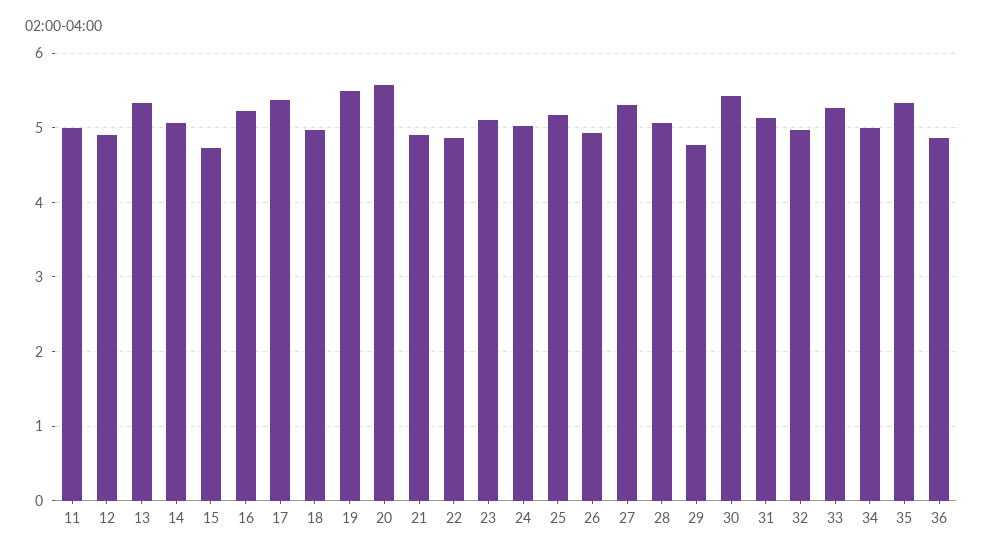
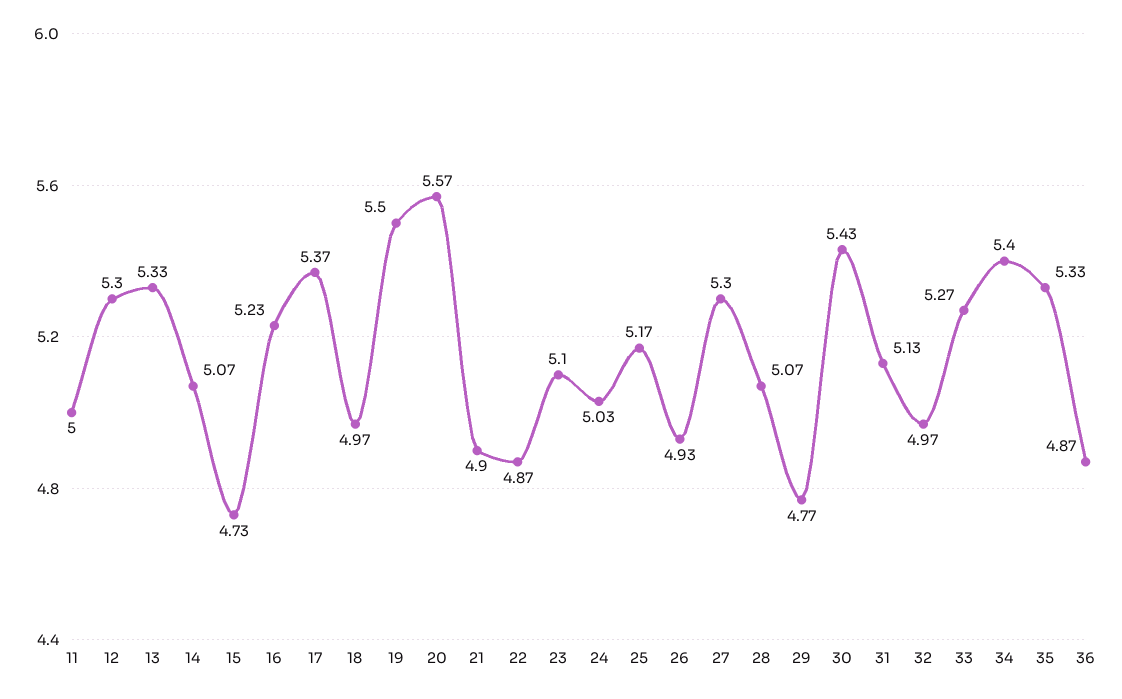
  {
    "11": 5,
-   "12": 4.9,
+   "12": 5.3,
    "13": 5.33,
    "14": 5.07,
    "15": 4.73,
    "16": 5.23,
    "17": 5.37,
    "18": 4.97,
    "19": 5.5,
    "20": 5.57,
    "21": 4.9,
    "22": 4.87,
    "23": 5.1,
    "24": 5.03,
    "25": 5.17,
    "26": 4.93,
    "27": 5.3,
    "28": 5.07,
    "29": 4.77,
    "30": 5.43,
    "31": 5.13,
    "32": 4.97,
    "33": 5.27,
-   "34": 5,
+   "34": 5.4,
    "35": 5.33,
    "36": 4.87
  }

